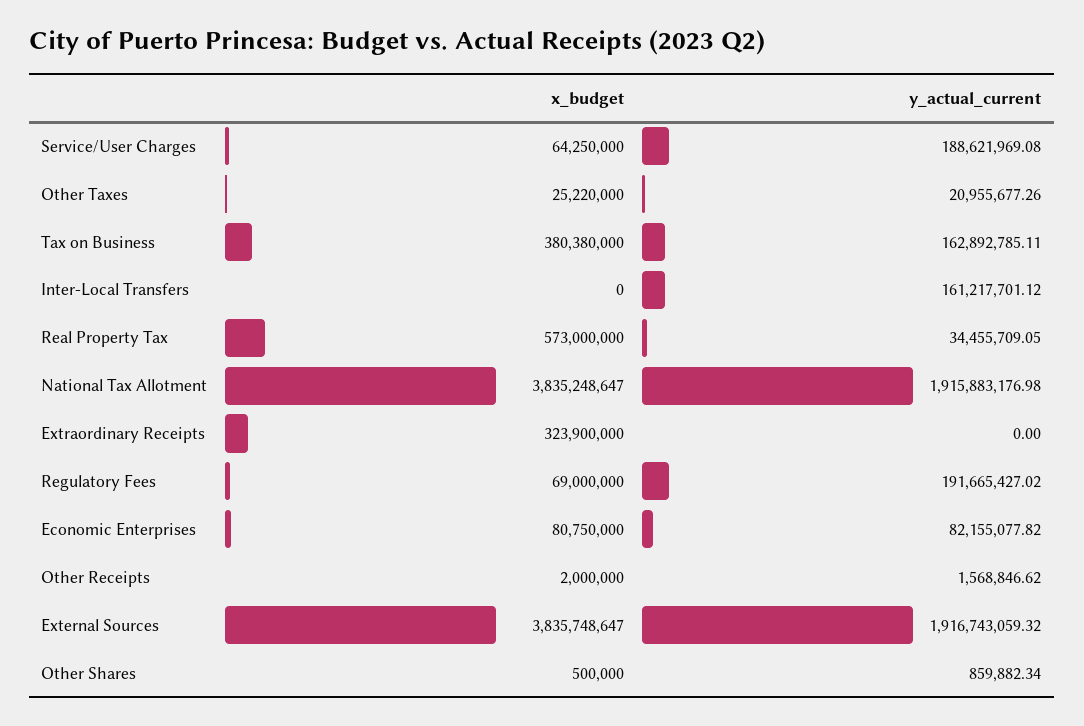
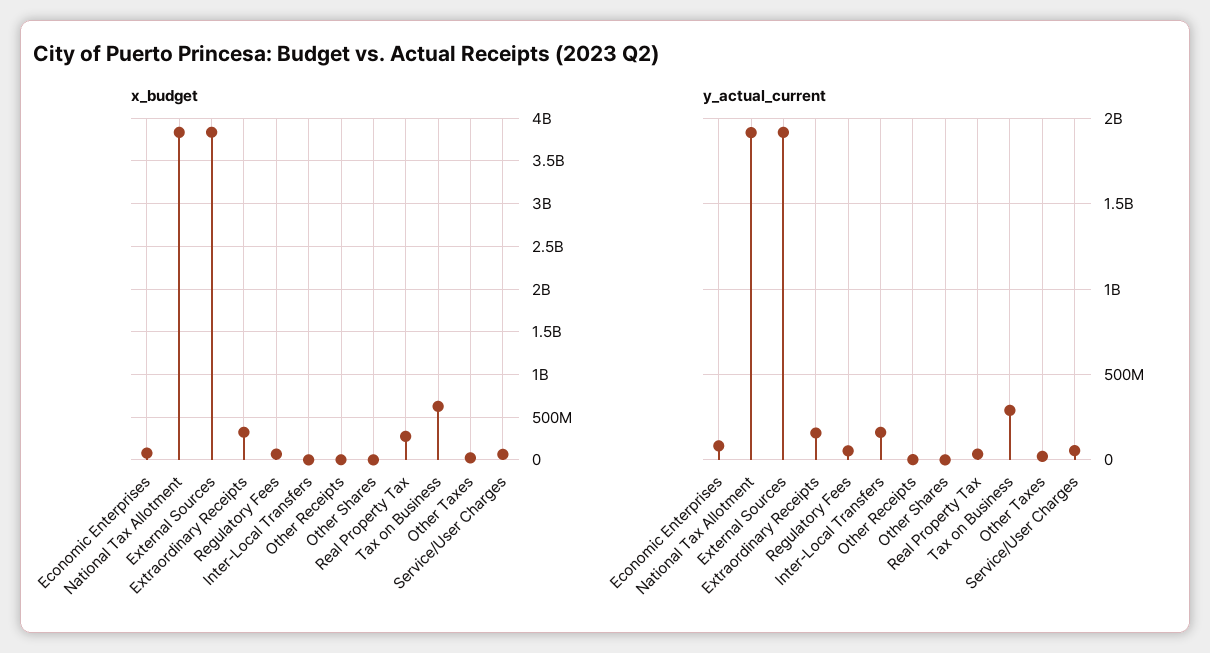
  {
    "x_budget": {
      "Service/User Charges": 64250000,
      "Other Taxes": 25220000,
-     "Tax on Business": 380380000,
+     "Tax on Business": 600000000,
      "Inter-Local Transfers": 0,
-     "Real Property Tax": 573000000,
+     "Real Property Tax": 300000000,
      "National Tax Allotment": 3835248647,
      "Extraordinary Receipts": 323900000,
      "Regulatory Fees": 69000000,
      "Economic Enterprises": 80750000,
      "Other Receipts": 2000000,
      "External Sources": 3835748647,
      "Other Shares": 500000
    },
    "y_actual_current": {
-     "Service/User Charges": 188621969.08,
+     "Service/User Charges": 50000000,
      "Other Taxes": 20955677.26,
-     "Tax on Business": 162892785.11,
+     "Tax on Business": 300000000,
      "Inter-Local Transfers": 161217701.12,
      "Real Property Tax": 34455709.05,
      "National Tax Allotment": 1915883176.98,
-     "Extraordinary Receipts": 0,
+     "Extraordinary Receipts": 150000000,
-     "Regulatory Fees": 191665427.02,
+     "Regulatory Fees": 50000000,
      "Economic Enterprises": 82155077.82,
      "Other Receipts": 1568846.62,
      "External Sources": 1916743059.32,
      "Other Shares": 859882.34
    }
  }

